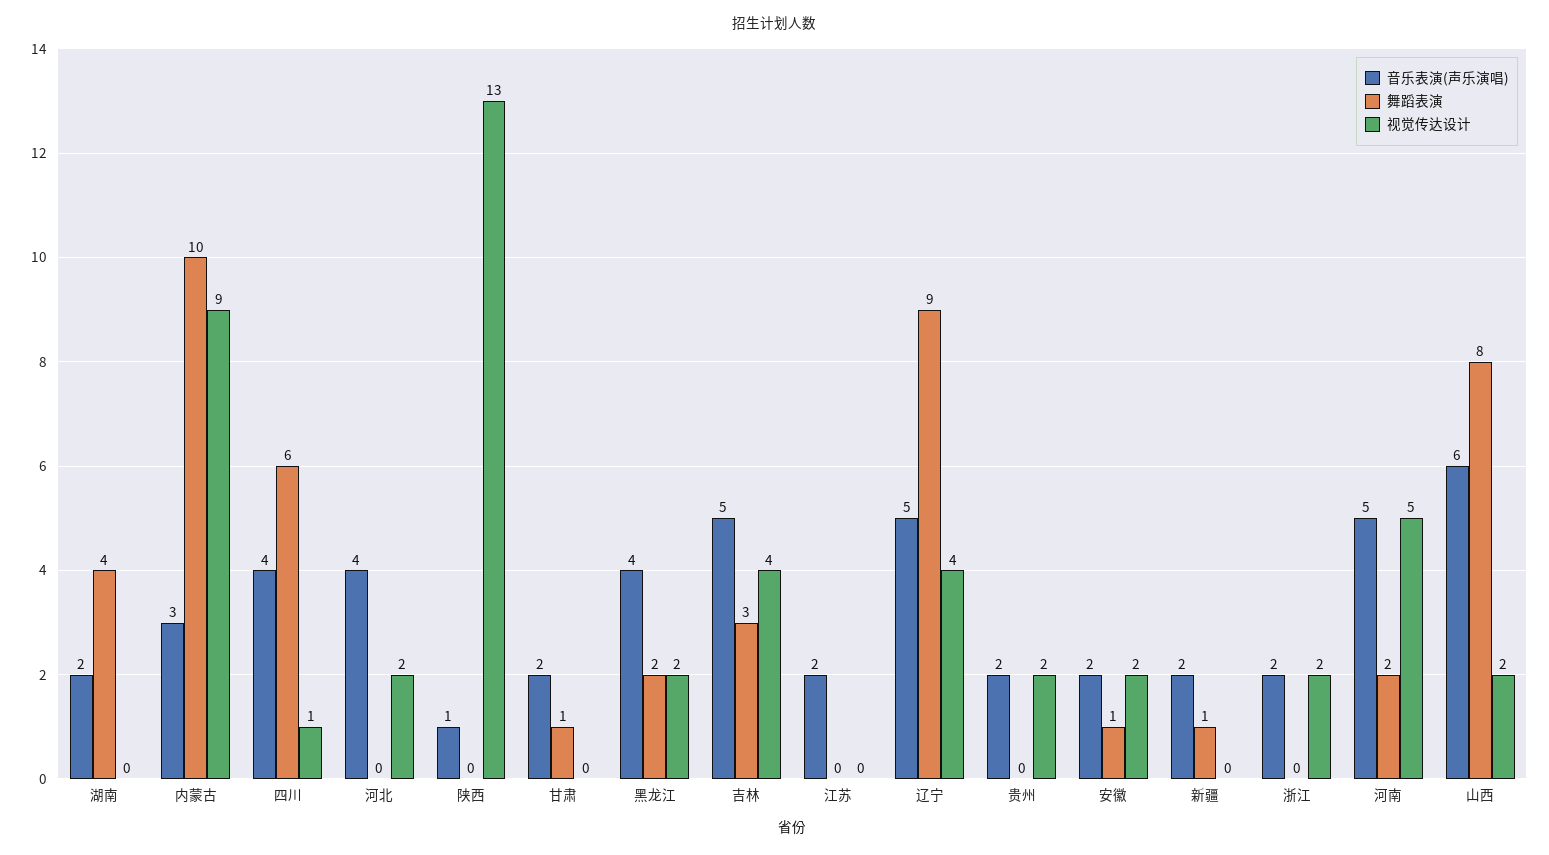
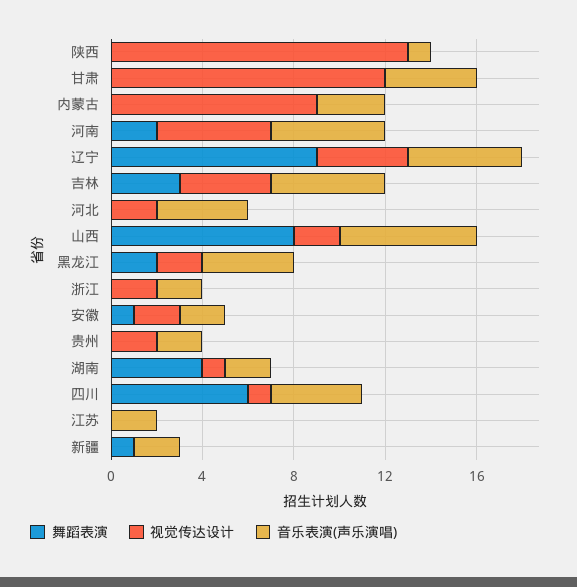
  {
    "音乐表演(声乐演唱)": {
      "湖南": 2,
      "内蒙古": 3,
      "四川": 4,
      "河北": 4,
      "陕西": 1,
-     "甘肃": 2,
+     "甘肃": 4,
      "黑龙江": 4,
      "吉林": 5,
      "江苏": 2,
      "辽宁": 5,
      "贵州": 2,
      "安徽": 2,
      "新疆": 2,
      "浙江": 2,
      "河南": 5,
      "山西": 6
    },
    "舞蹈表演": {
      "湖南": 4,
-     "内蒙古": 10,
+     "内蒙古": 0,
      "四川": 6,
      "河北": 0,
      "陕西": 0,
-     "甘肃": 1,
+     "甘肃": 0,
      "黑龙江": 2,
      "吉林": 3,
      "江苏": 0,
      "辽宁": 9,
      "贵州": 0,
      "安徽": 1,
      "新疆": 1,
      "浙江": 0,
      "河南": 2,
      "山西": 8
    },
    "视觉传达设计": {
-     "湖南": 0,
+     "湖南": 1,
      "内蒙古": 9,
      "四川": 1,
      "河北": 2,
      "陕西": 13,
-     "甘肃": 0,
+     "甘肃": 12,
      "黑龙江": 2,
      "吉林": 4,
      "江苏": 0,
      "辽宁": 4,
      "贵州": 2,
      "安徽": 2,
      "新疆": 0,
      "浙江": 2,
      "河南": 5,
      "山西": 2
    }
  }

